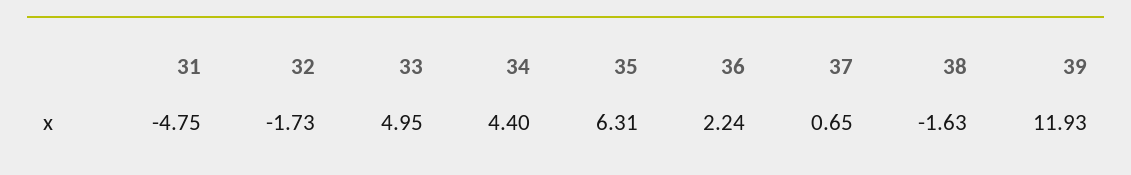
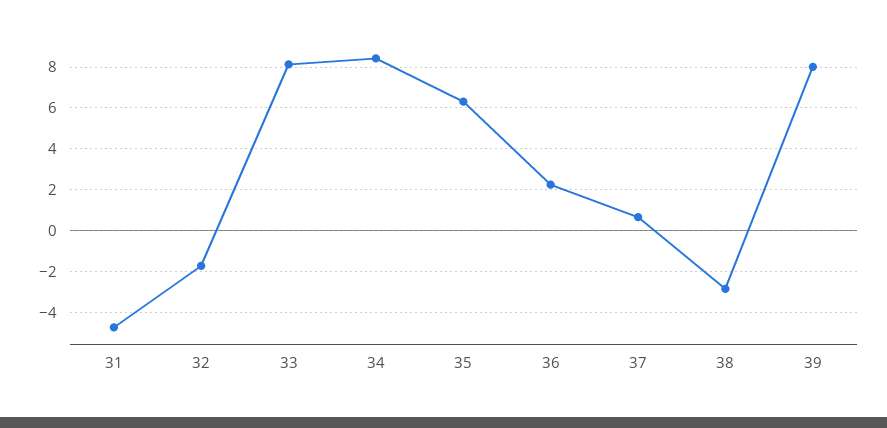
  {
    "31": -4.75,
    "32": -1.73,
-   "33": 4.95,
+   "33": 8,
-   "34": 4.4,
+   "34": 8.5,
    "35": 6.31,
    "36": 2.24,
    "37": 0.65,
-   "38": -1.63,
+   "38": -3,
-   "39": 11.93
+   "39": 8
  }

